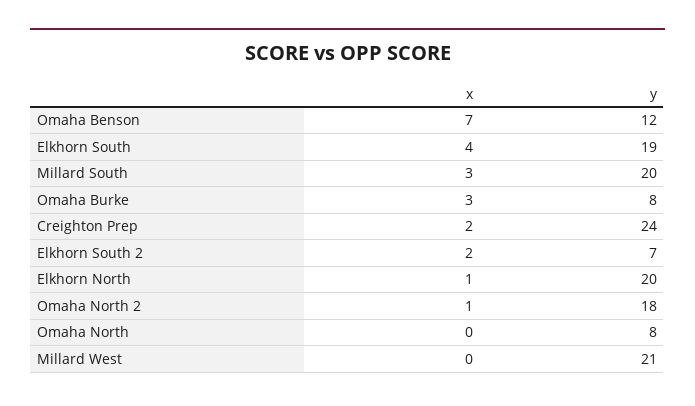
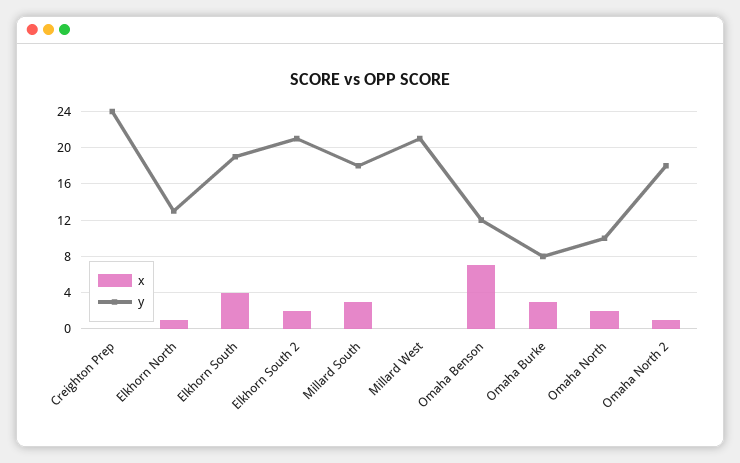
  {
    "x": {
      "Omaha Benson": 7,
      "Elkhorn South": 4,
      "Millard South": 3,
      "Omaha Burke": 3,
-     "Creighton Prep": 2,
+     "Creighton Prep": 0,
      "Elkhorn South 2": 2,
      "Elkhorn North": 1,
      "Omaha North 2": 1,
-     "Omaha North": 0,
+     "Omaha North": 2,
      "Millard West": 0
    },
    "y": {
      "Omaha Benson": 12,
      "Elkhorn South": 19,
-     "Millard South": 20,
+     "Millard South": 18,
      "Omaha Burke": 8,
      "Creighton Prep": 24,
-     "Elkhorn South 2": 7,
+     "Elkhorn South 2": 21,
-     "Elkhorn North": 20,
+     "Elkhorn North": 13,
      "Omaha North 2": 18,
-     "Omaha North": 8,
+     "Omaha North": 10,
      "Millard West": 21
    }
  }

